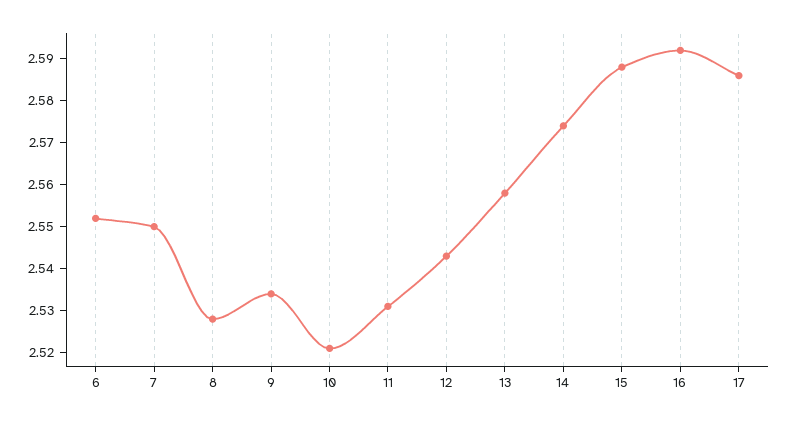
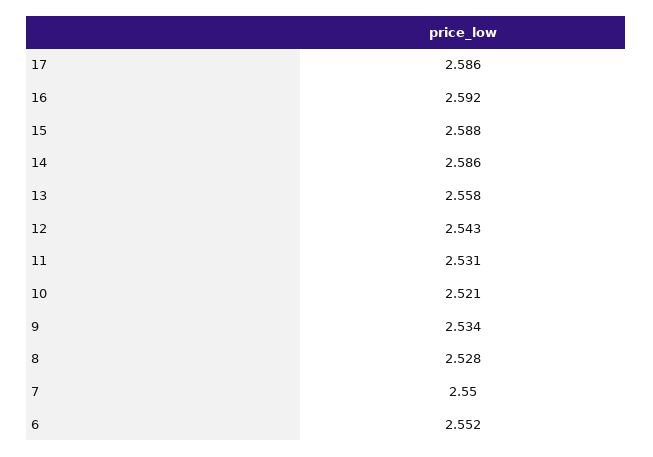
  {
    "6": 2.552,
    "7": 2.55,
    "8": 2.528,
    "9": 2.534,
    "10": 2.521,
    "11": 2.531,
    "12": 2.543,
    "13": 2.558,
-   "14": 2.575,
+   "14": 2.586,
    "15": 2.588,
    "16": 2.592,
    "17": 2.586
  }

